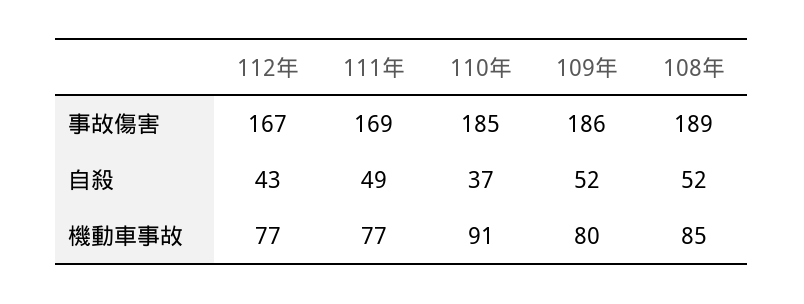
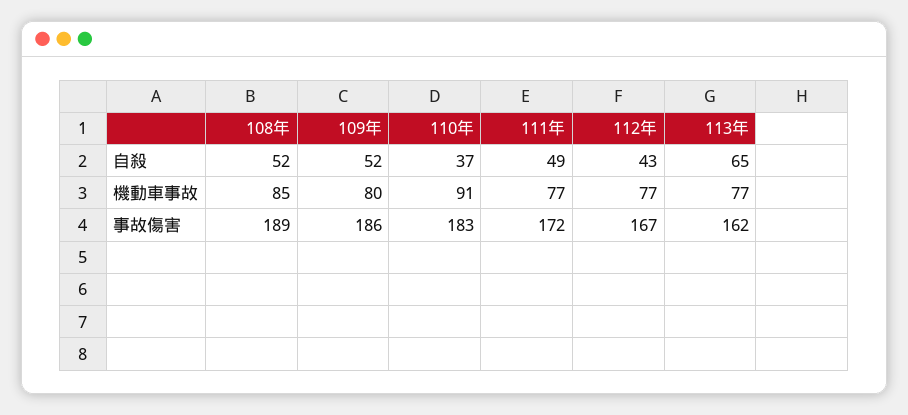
  {
    "112年": {
      "事故傷害": 167,
      "自殺": 43,
      "機動車事故": 77
    },
    "111年": {
-     "事故傷害": 169,
+     "事故傷害": 172,
      "自殺": 49,
      "機動車事故": 77
    },
    "110年": {
-     "事故傷害": 185,
+     "事故傷害": 183,
      "自殺": 37,
      "機動車事故": 91
    },
    "109年": {
      "事故傷害": 186,
      "自殺": 52,
      "機動車事故": 80
    },
    "108年": {
      "事故傷害": 189,
      "自殺": 52,
      "機動車事故": 85
-   }
+   },
+   "113年": {
+     "自殺": 65,
+     "機動車事故": 77,
+     "事故傷害": 162
+   }
  }

